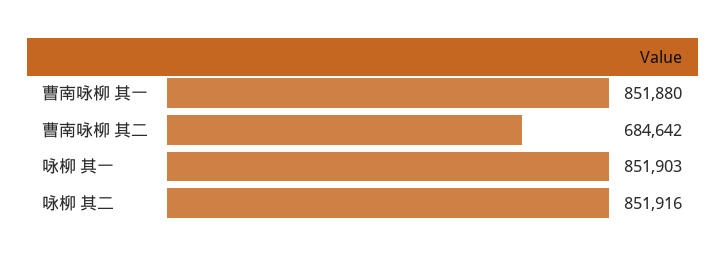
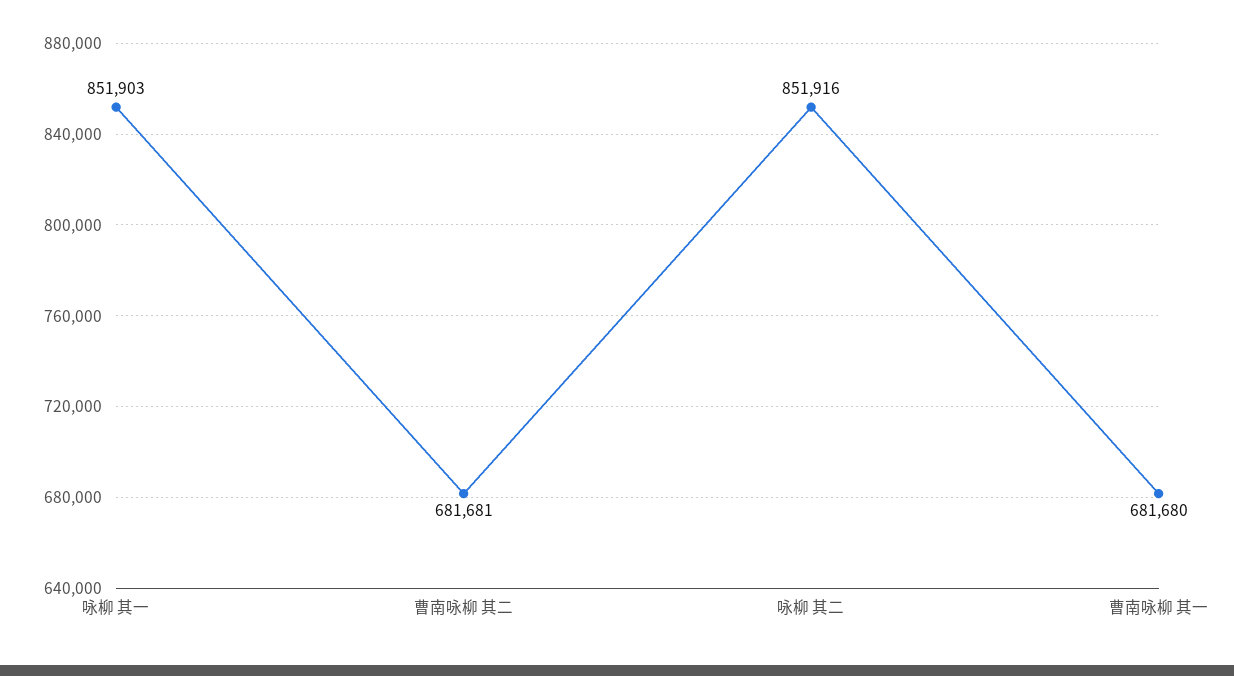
  {
-   "曹南咏柳 其一": 851880,
+   "曹南咏柳 其一": 681680,
-   "曹南咏柳 其二": 684642,
+   "曹南咏柳 其二": 681681,
    "咏柳 其一": 851903,
    "咏柳 其二": 851916
  }

